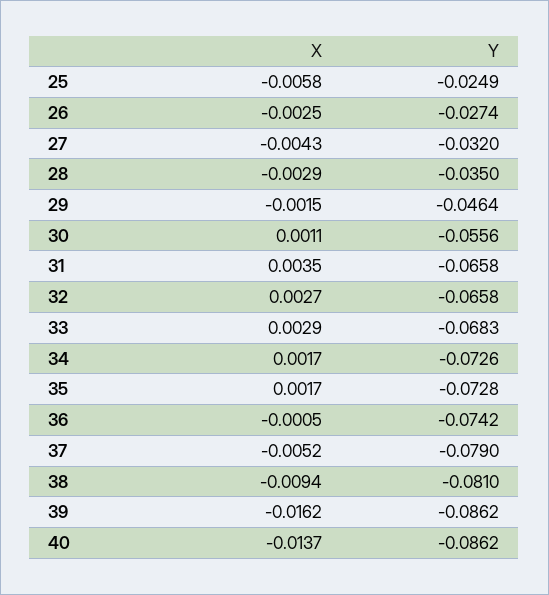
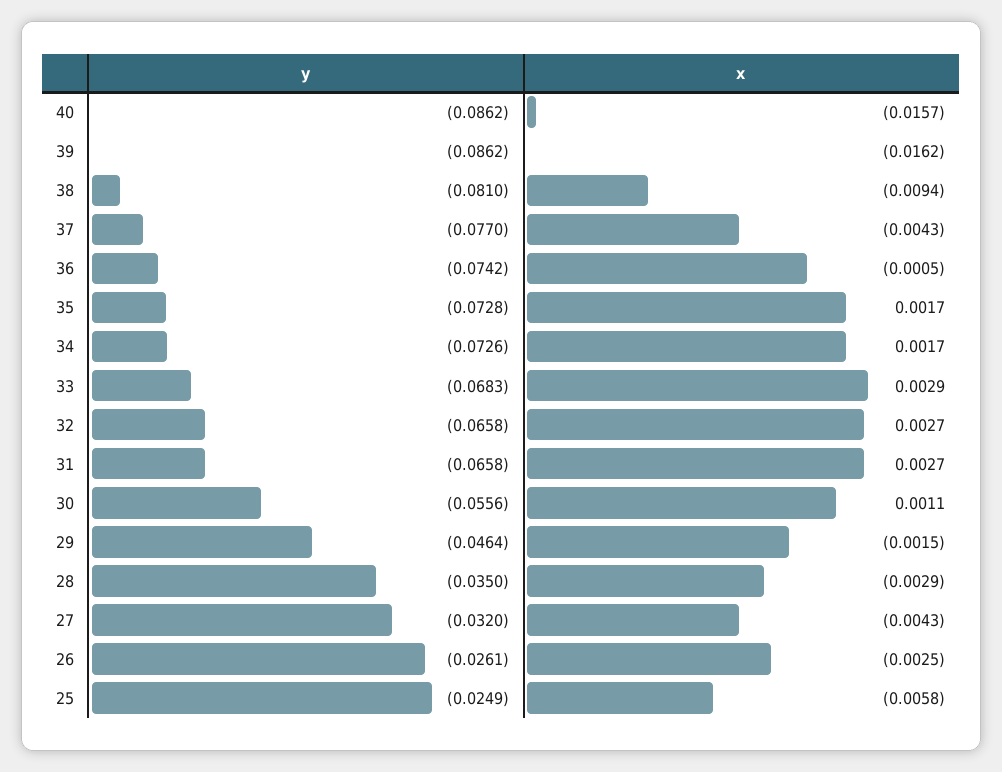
  {
    "X": {
      "25": -0.0058,
      "26": -0.0025,
      "27": -0.0043,
      "28": -0.0029,
      "29": -0.0015,
      "30": 0.0011,
-     "31": 0.0035,
+     "31": 0.0027,
      "32": 0.0027,
      "33": 0.0029,
      "34": 0.0017,
      "35": 0.0017,
      "36": -0.0005,
-     "37": -0.0052,
+     "37": -0.0043,
      "38": -0.0094,
      "39": -0.0162,
-     "40": -0.0137
+     "40": -0.0157
    },
    "Y": {
      "25": -0.0249,
-     "26": -0.0274,
+     "26": -0.0261,
      "27": -0.032,
      "28": -0.035,
      "29": -0.0464,
      "30": -0.0556,
      "31": -0.0658,
      "32": -0.0658,
      "33": -0.0683,
      "34": -0.0726,
      "35": -0.0728,
      "36": -0.0742,
-     "37": -0.079,
+     "37": -0.077,
      "38": -0.081,
      "39": -0.0862,
      "40": -0.0862
    }
  }

